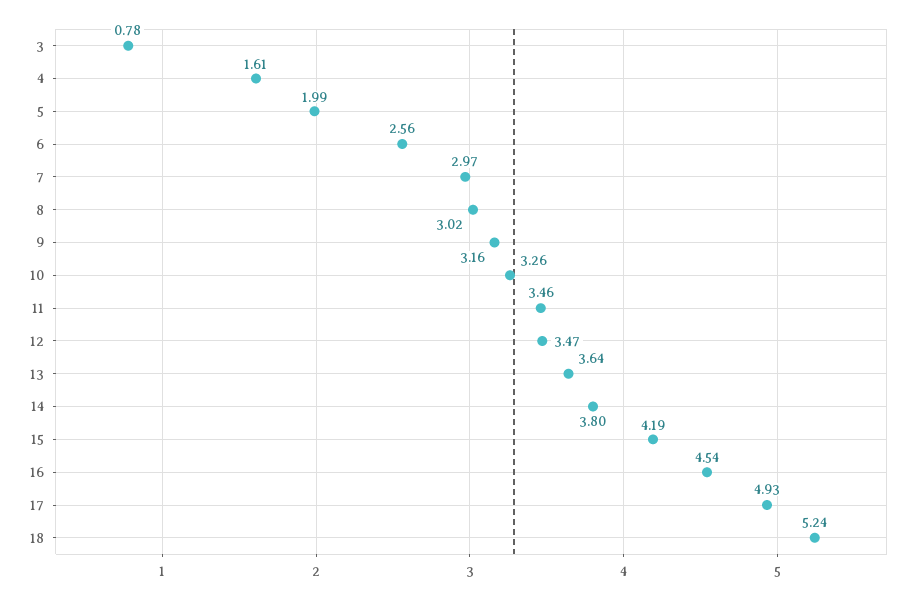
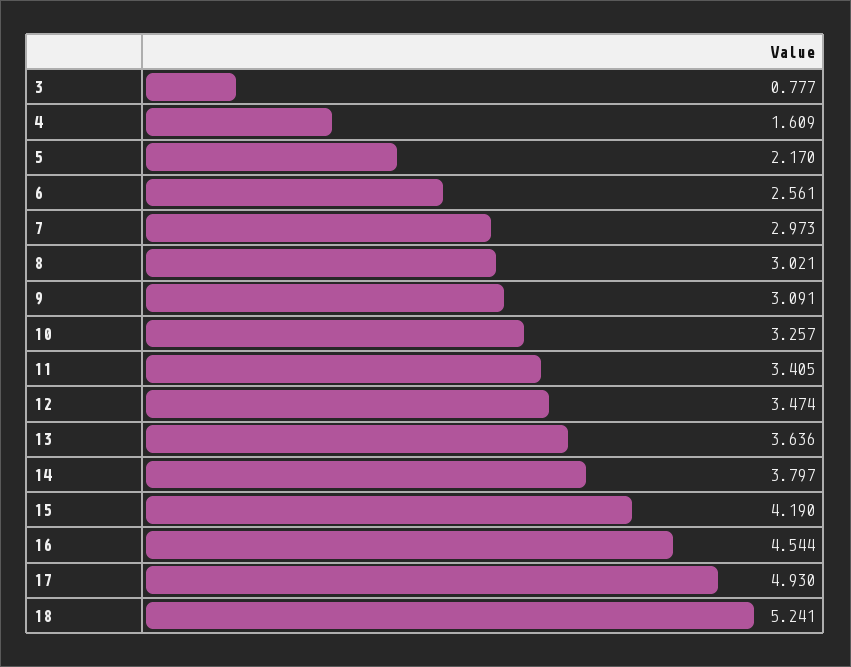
  {
    "3": 0.777,
    "4": 1.609,
-   "5": 1.99,
+   "5": 2.17,
    "6": 2.561,
    "7": 2.973,
    "8": 3.021,
-   "9": 3.16,
+   "9": 3.091,
    "10": 3.257,
-   "11": 3.46,
+   "11": 3.405,
    "12": 3.474,
    "13": 3.636,
    "14": 3.797,
    "15": 4.19,
    "16": 4.544,
    "17": 4.93,
    "18": 5.241
  }

